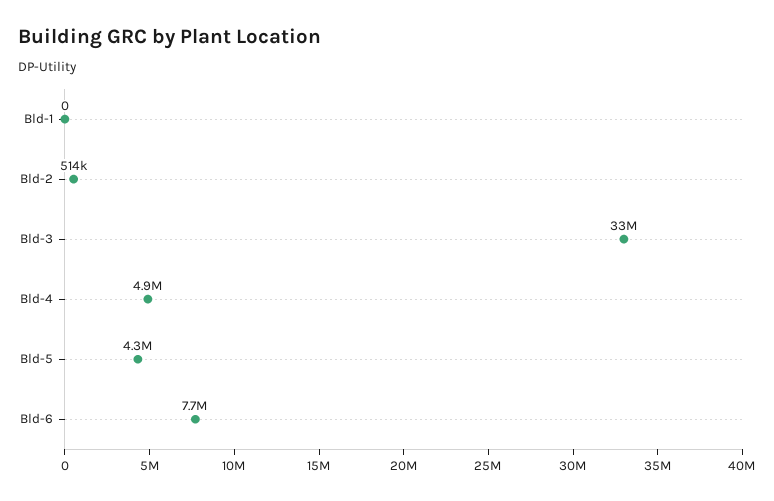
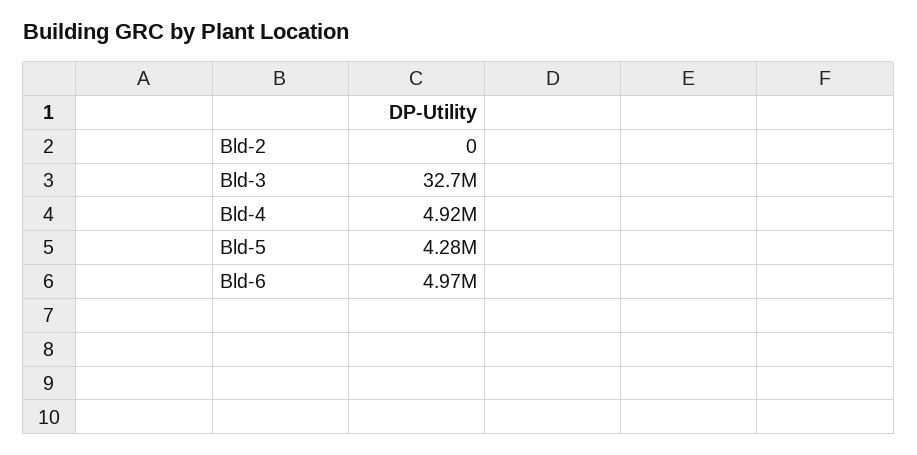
  {
-   "Bld-1": 0,
-   "Bld-2": 514000,
+   "Bld-2": 0,
    "Bld-3": 32700000,
    "Bld-4": 4920000,
    "Bld-5": 4280000,
-   "Bld-6": 7700000
+   "Bld-6": 4970000
  }

